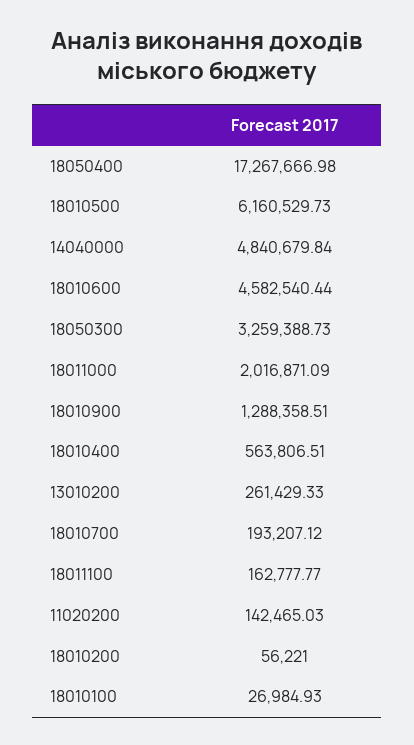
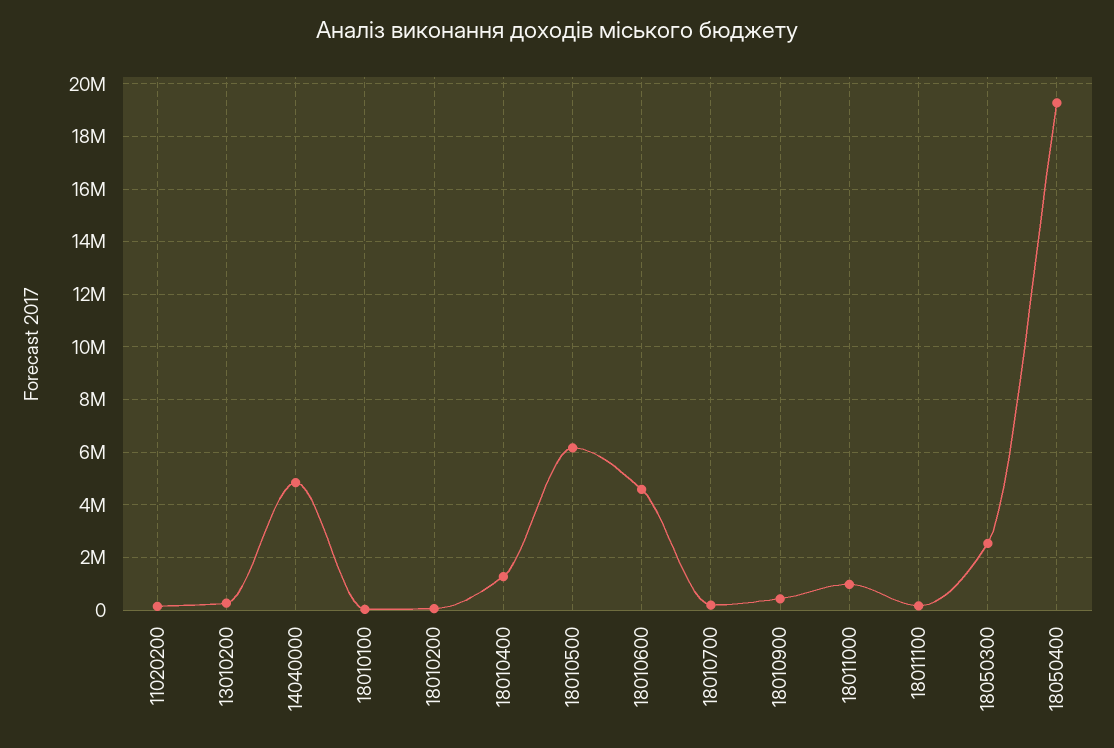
  {
-   "18050400": 17267666.98,
+   "18050400": 19250000,
    "18010500": 6160529.73,
    "14040000": 4840679.84,
    "18010600": 4582540.44,
-   "18050300": 3259388.73,
+   "18050300": 2500000,
-   "18011000": 2016871.09,
+   "18011000": 1000000,
-   "18010900": 1288358.51,
+   "18010900": 500000,
-   "18010400": 563806.51,
+   "18010400": 1250000,
    "13010200": 261429.33,
    "18010700": 193207.12,
    "18011100": 162777.77,
    "11020200": 142465.03,
    "18010200": 56221,
    "18010100": 26984.93
  }

